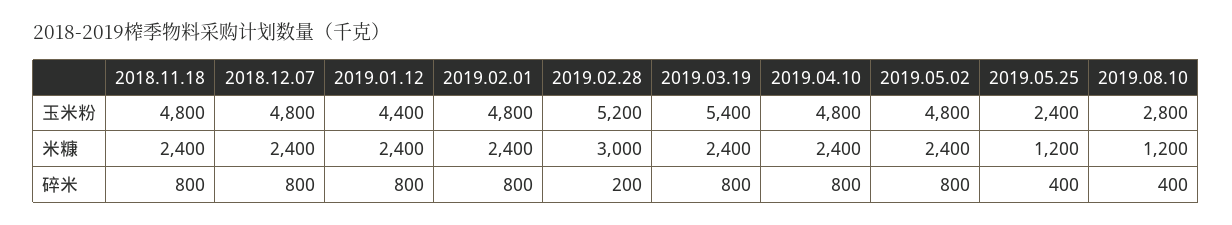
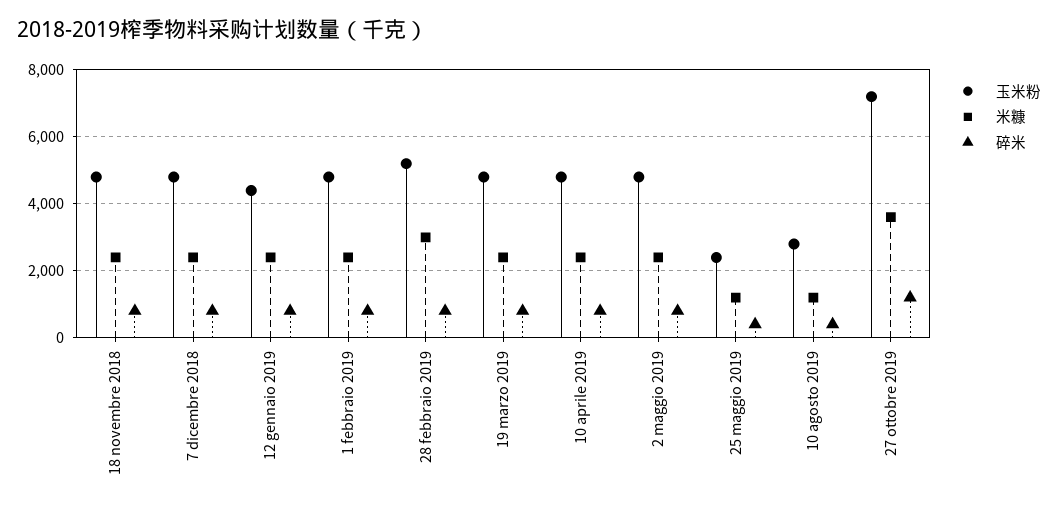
  {
    "玉米粉": {
      "2018.11.18": 4800,
      "2018.12.07": 4800,
      "2019.01.12": 4400,
      "2019.02.01": 4800,
      "2019.02.28": 5200,
-     "2019.03.19": 5400,
+     "2019.03.19": 4800,
      "2019.04.10": 4800,
      "2019.05.02": 4800,
      "2019.05.25": 2400,
-     "2019.08.10": 2800
+     "2019.08.10": 2800,
+     "27 ottobre 2019": 7200
    },
    "米糠": {
      "2018.11.18": 2400,
      "2018.12.07": 2400,
      "2019.01.12": 2400,
      "2019.02.01": 2400,
      "2019.02.28": 3000,
      "2019.03.19": 2400,
      "2019.04.10": 2400,
      "2019.05.02": 2400,
      "2019.05.25": 1200,
-     "2019.08.10": 1200
+     "2019.08.10": 1200,
+     "27 ottobre 2019": 3600
    },
    "碎米": {
      "2018.11.18": 800,
      "2018.12.07": 800,
      "2019.01.12": 800,
      "2019.02.01": 800,
-     "2019.02.28": 200,
+     "2019.02.28": 800,
      "2019.03.19": 800,
      "2019.04.10": 800,
      "2019.05.02": 800,
      "2019.05.25": 400,
-     "2019.08.10": 400
+     "2019.08.10": 400,
+     "27 ottobre 2019": 1200
    }
  }

